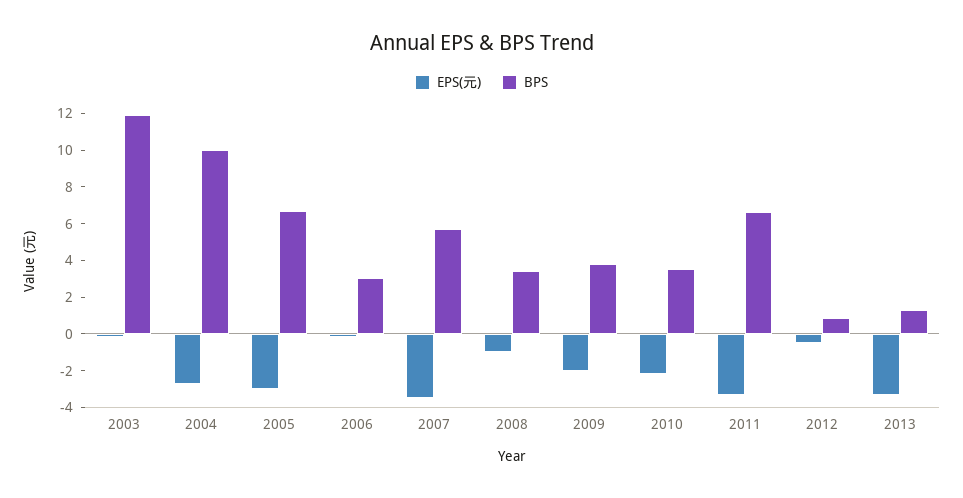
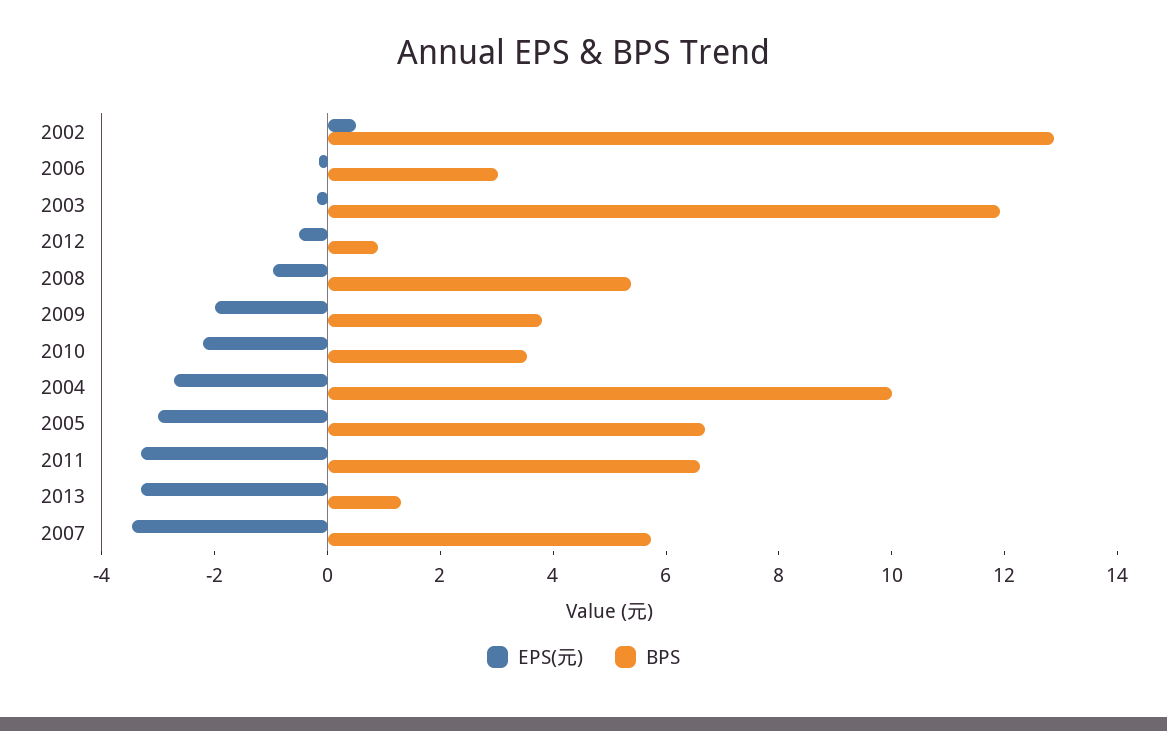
  {
    "EPS(元)": {
      "2003": 0,
      "2004": -2.5,
      "2005": -3,
      "2006": 0,
      "2007": -3.5,
      "2008": -1,
      "2009": -2,
      "2010": -2,
      "2011": -3.5,
      "2012": -0.5,
-     "2013": -3.5
+     "2013": -3.5,
+     "2002": 0.5
    },
    "BPS": {
      "2003": 12,
      "2004": 10,
      "2005": 6.5,
      "2006": 3,
      "2007": 5.5,
-     "2008": 3.5,
+     "2008": 5.5,
      "2009": 4,
      "2010": 3.5,
      "2011": 6.5,
      "2012": 1,
-     "2013": 1.5
+     "2013": 1.5,
+     "2002": 13
    }
  }

